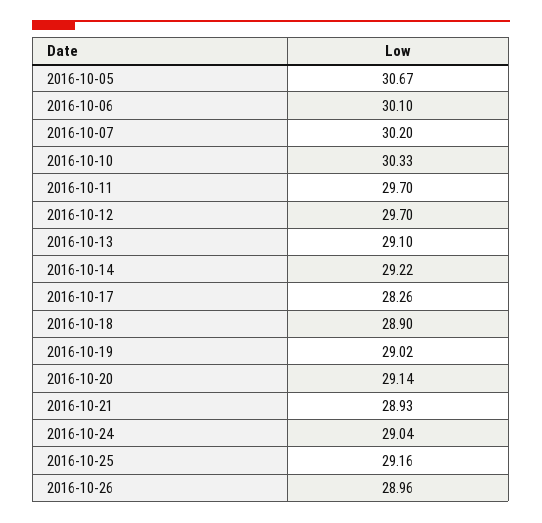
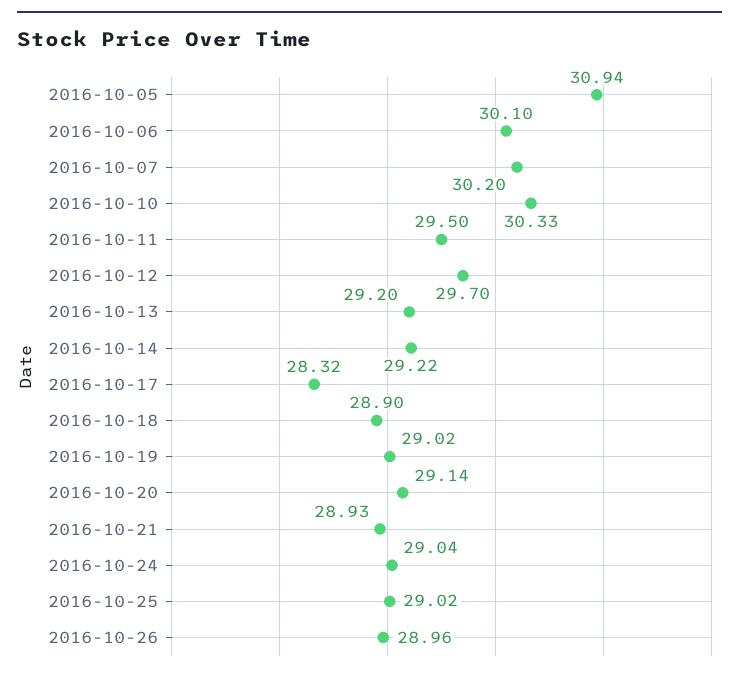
  {
-   "2016-10-05": 30.67,
+   "2016-10-05": 30.94,
    "2016-10-06": 30.1,
    "2016-10-07": 30.2,
    "2016-10-10": 30.33,
-   "2016-10-11": 29.7,
+   "2016-10-11": 29.5,
    "2016-10-12": 29.7,
-   "2016-10-13": 29.1,
+   "2016-10-13": 29.2,
    "2016-10-14": 29.22,
-   "2016-10-17": 28.26,
+   "2016-10-17": 28.32,
    "2016-10-18": 28.9,
    "2016-10-19": 29.02,
    "2016-10-20": 29.14,
    "2016-10-21": 28.93,
    "2016-10-24": 29.04,
-   "2016-10-25": 29.16,
+   "2016-10-25": 29.02,
    "2016-10-26": 28.96
  }

